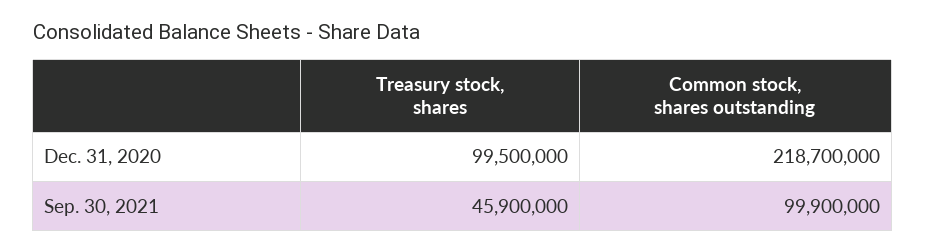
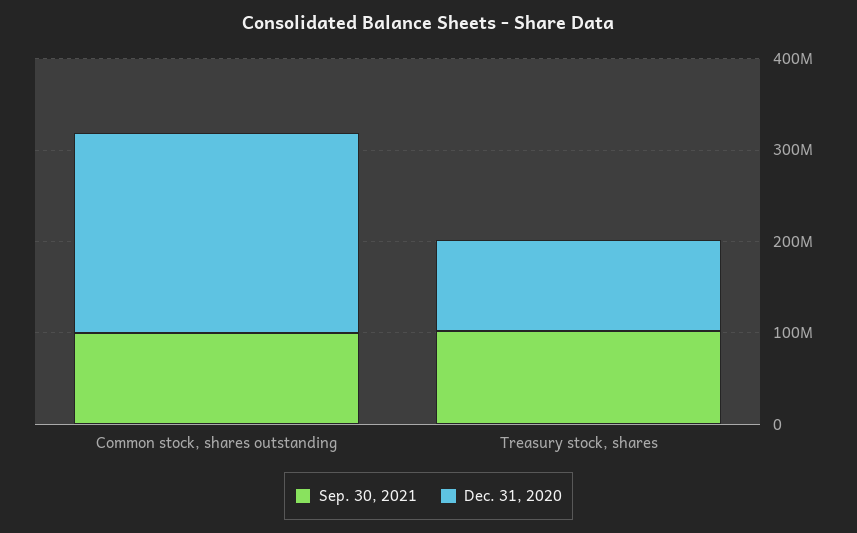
  {
    "Dec. 31, 2020": {
      "Treasury stock, shares": 99500000,
      "Common stock, shares outstanding": 218700000
    },
    "Sep. 30, 2021": {
-     "Treasury stock, shares": 45900000,
+     "Treasury stock, shares": 100000000,
      "Common stock, shares outstanding": 99900000
    }
  }

